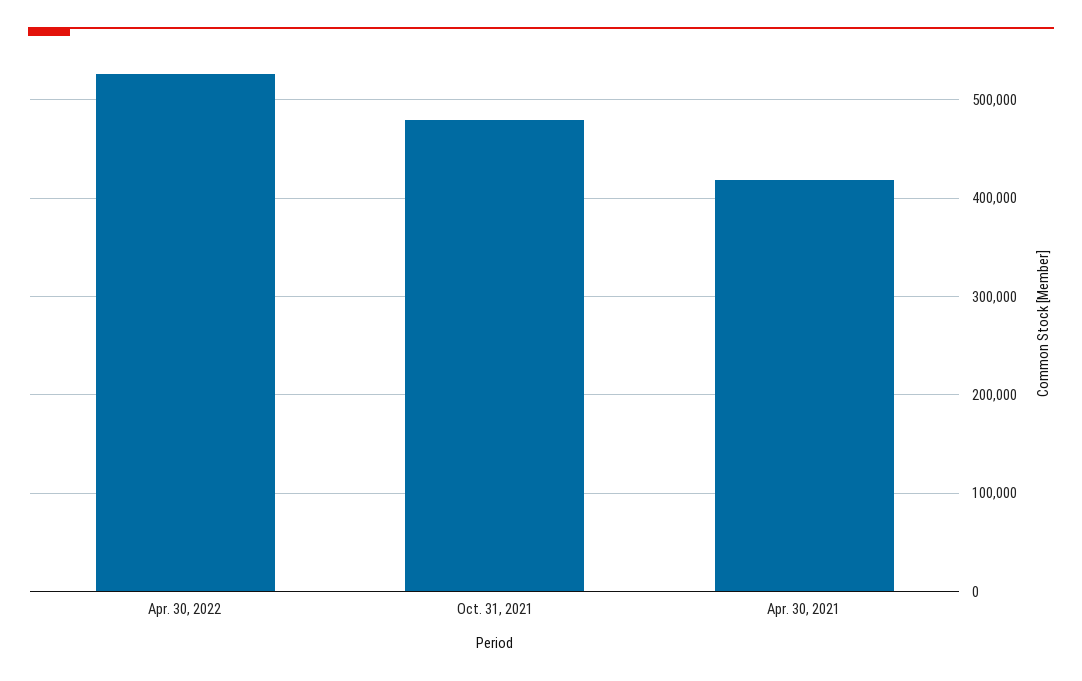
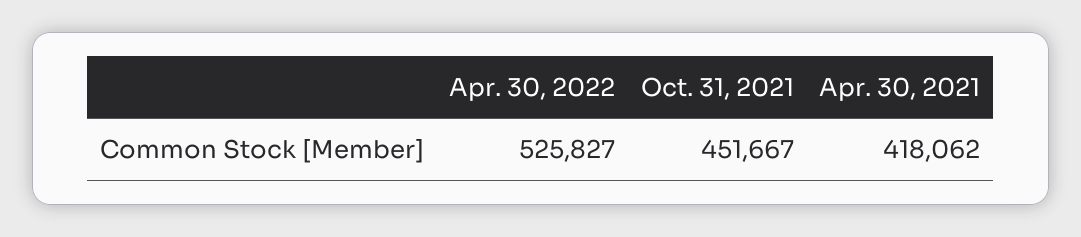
  {
    "Apr. 30, 2022": 525827,
-   "Oct. 31, 2021": 480000,
+   "Oct. 31, 2021": 451667,
    "Apr. 30, 2021": 418062
  }

